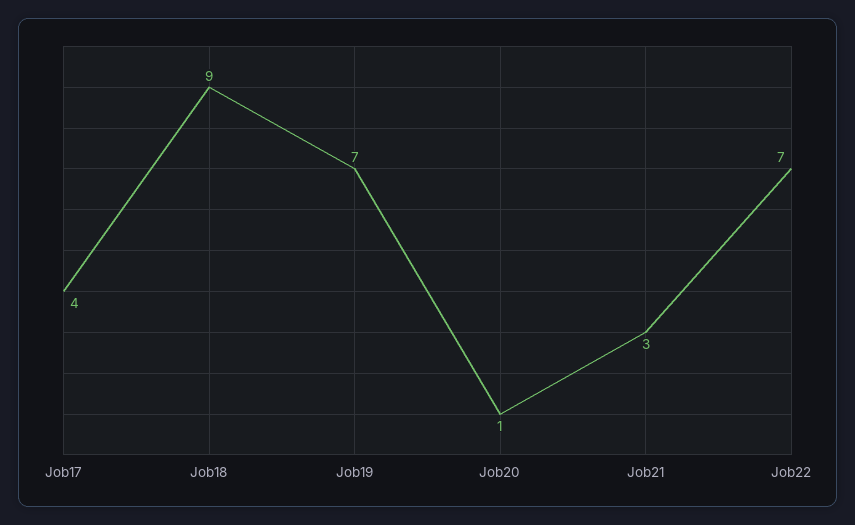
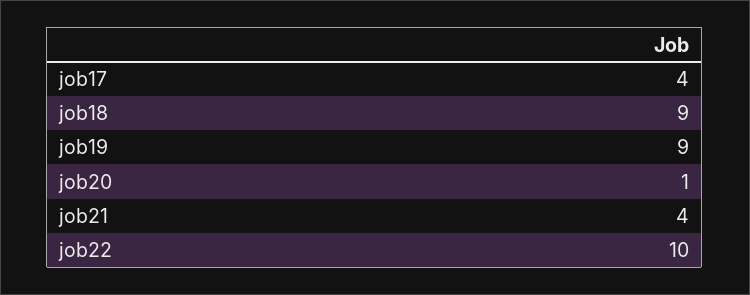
  {
    "Job17": 4,
    "Job18": 9,
-   "Job19": 7,
+   "Job19": 9,
    "Job20": 1,
-   "Job21": 3,
+   "Job21": 4,
-   "Job22": 7
+   "Job22": 10
  }

